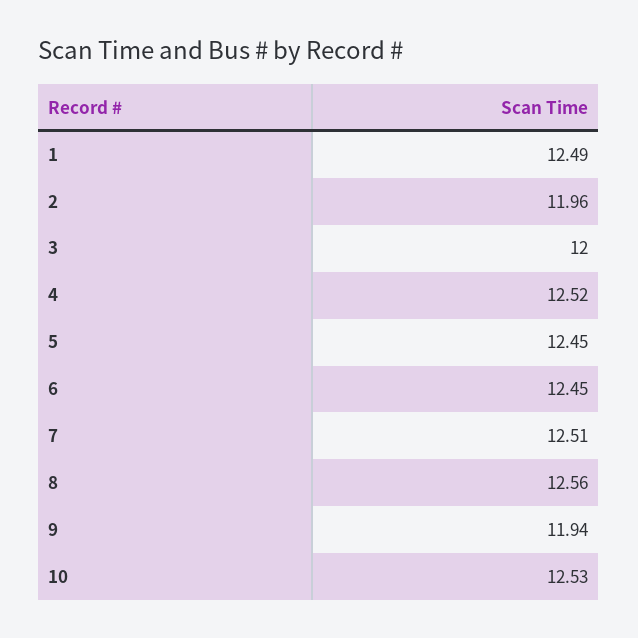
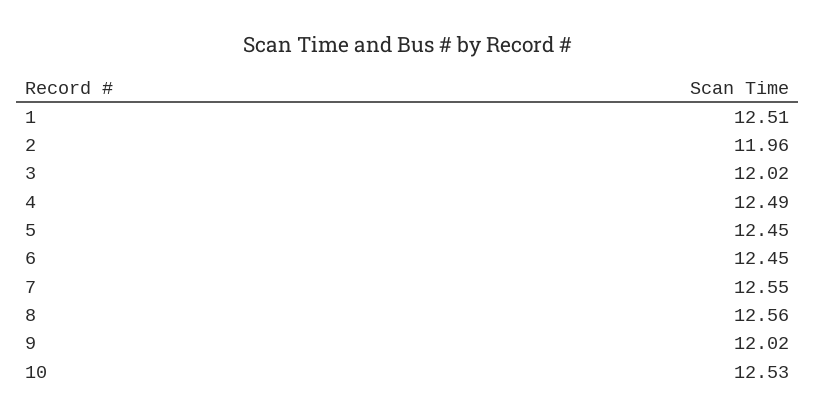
  {
-   "1": 12.49,
+   "1": 12.51,
    "2": 11.96,
-   "3": 12,
+   "3": 12.02,
-   "4": 12.52,
+   "4": 12.49,
    "5": 12.45,
    "6": 12.45,
-   "7": 12.51,
+   "7": 12.55,
    "8": 12.56,
-   "9": 11.94,
+   "9": 12.02,
    "10": 12.53
  }

